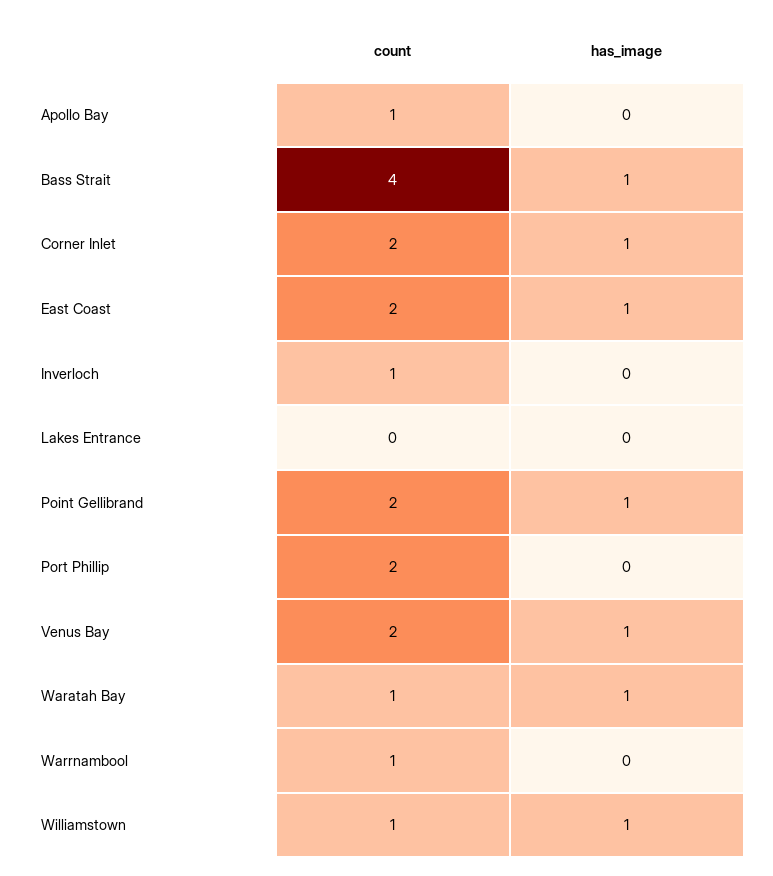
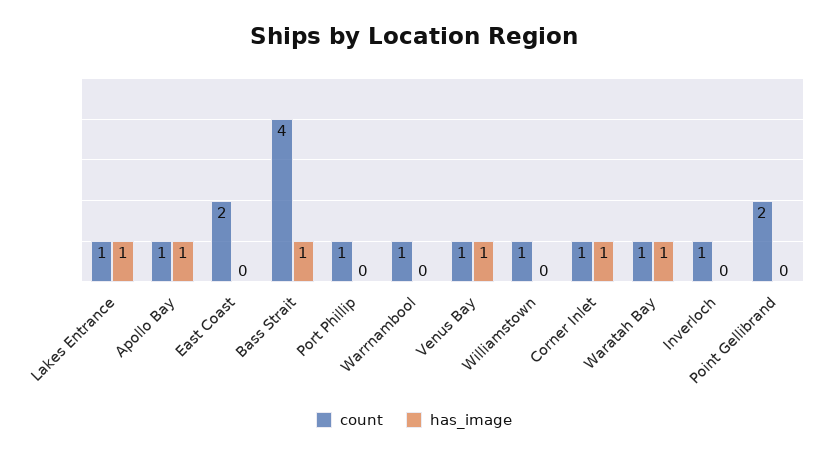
  {
    "count": {
      "Apollo Bay": 1,
      "Bass Strait": 4,
-     "Corner Inlet": 2,
+     "Corner Inlet": 1,
      "East Coast": 2,
      "Inverloch": 1,
-     "Lakes Entrance": 0,
+     "Lakes Entrance": 1,
      "Point Gellibrand": 2,
-     "Port Phillip": 2,
+     "Port Phillip": 1,
-     "Venus Bay": 2,
+     "Venus Bay": 1,
      "Waratah Bay": 1,
      "Warrnambool": 1,
      "Williamstown": 1
    },
    "has_image": {
-     "Apollo Bay": 0,
+     "Apollo Bay": 1,
      "Bass Strait": 1,
      "Corner Inlet": 1,
-     "East Coast": 1,
+     "East Coast": 0,
      "Inverloch": 0,
-     "Lakes Entrance": 0,
+     "Lakes Entrance": 1,
-     "Point Gellibrand": 1,
+     "Point Gellibrand": 0,
      "Port Phillip": 0,
      "Venus Bay": 1,
      "Waratah Bay": 1,
      "Warrnambool": 0,
-     "Williamstown": 1
+     "Williamstown": 0
    }
  }

